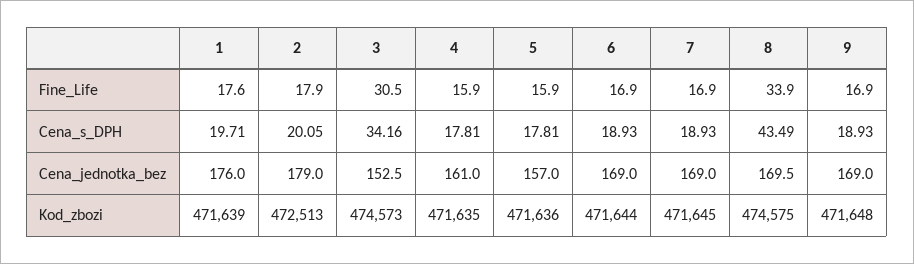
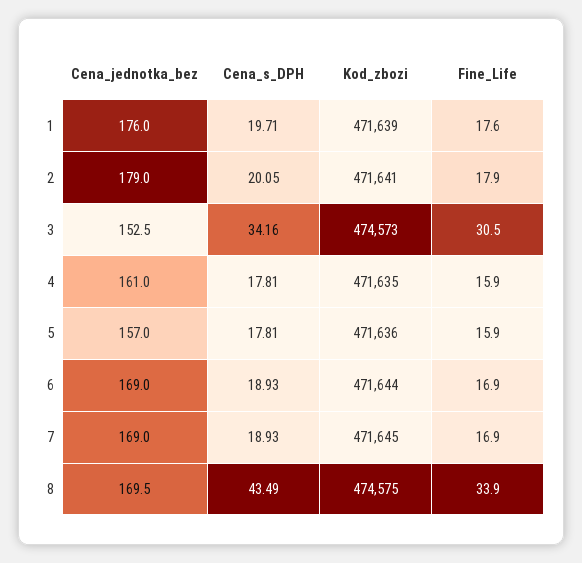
  {
    "1": {
      "Fine_Life": 17.6,
      "Cena_s_DPH": 19.71,
      "Cena_jednotka_bez": 176,
      "Kod_zbozi": 471639
    },
    "2": {
      "Fine_Life": 17.9,
      "Cena_s_DPH": 20.05,
      "Cena_jednotka_bez": 179,
-     "Kod_zbozi": 472513
+     "Kod_zbozi": 471641
    },
    "3": {
      "Fine_Life": 30.5,
      "Cena_s_DPH": 34.16,
      "Cena_jednotka_bez": 152.5,
      "Kod_zbozi": 474573
    },
    "4": {
      "Fine_Life": 15.9,
      "Cena_s_DPH": 17.81,
      "Cena_jednotka_bez": 161,
      "Kod_zbozi": 471635
    },
    "5": {
      "Fine_Life": 15.9,
      "Cena_s_DPH": 17.81,
      "Cena_jednotka_bez": 157,
      "Kod_zbozi": 471636
    },
    "6": {
      "Fine_Life": 16.9,
      "Cena_s_DPH": 18.93,
      "Cena_jednotka_bez": 169,
      "Kod_zbozi": 471644
    },
    "7": {
      "Fine_Life": 16.9,
      "Cena_s_DPH": 18.93,
      "Cena_jednotka_bez": 169,
      "Kod_zbozi": 471645
    },
    "8": {
      "Fine_Life": 33.9,
      "Cena_s_DPH": 43.49,
      "Cena_jednotka_bez": 169.5,
      "Kod_zbozi": 474575
-   },
+   }
-   "9": {
-     "Fine_Life": 16.9,
-     "Cena_s_DPH": 18.93,
-     "Cena_jednotka_bez": 169,
-     "Kod_zbozi": 471648
-   }
  }

